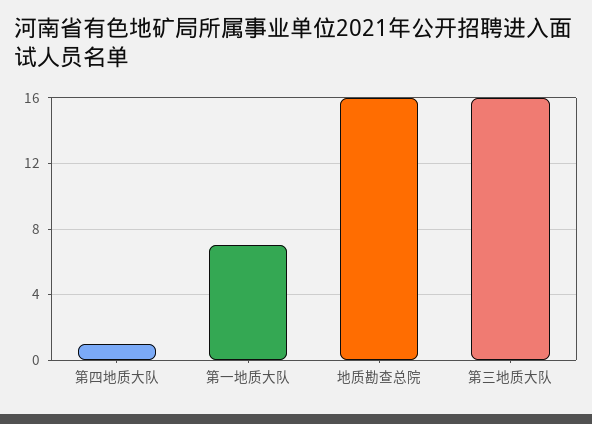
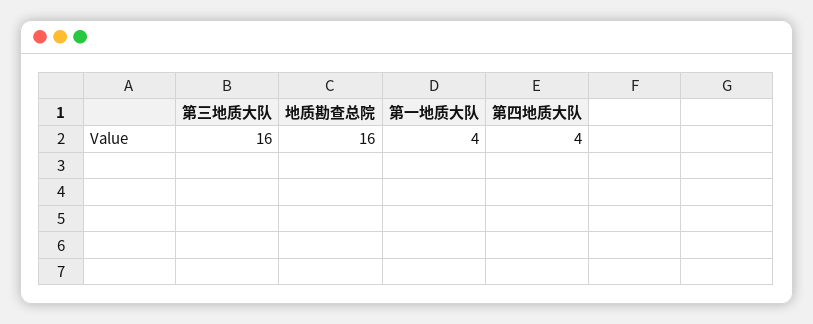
  {
-   "第四地质大队": 1,
+   "第四地质大队": 4,
-   "第一地质大队": 7,
+   "第一地质大队": 4,
    "地质勘查总院": 16,
    "第三地质大队": 16
  }

